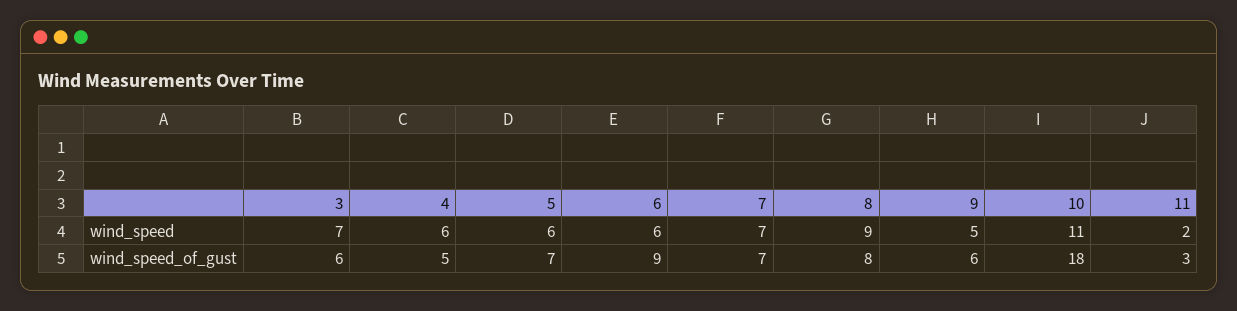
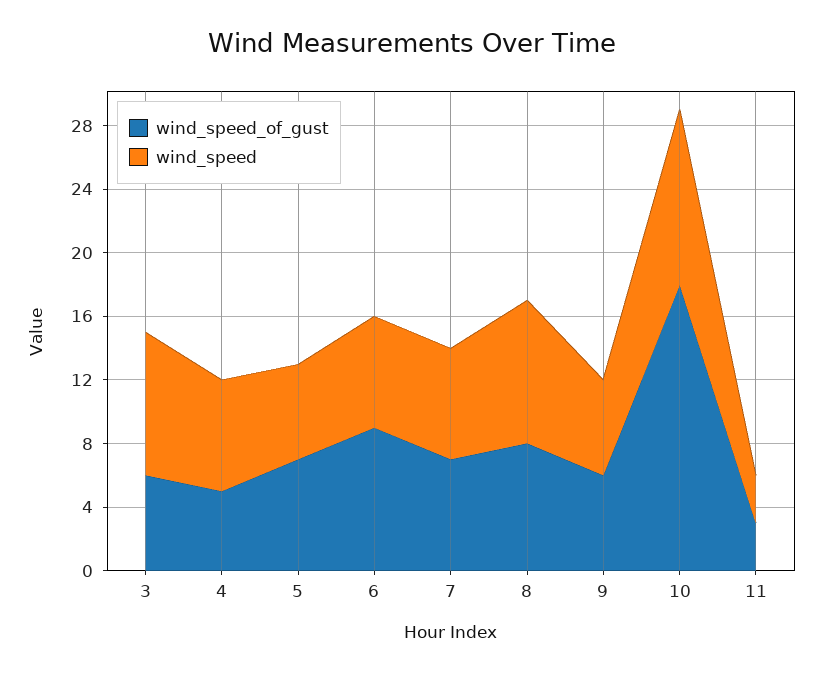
  {
    "wind_speed": {
-     "3": 7,
+     "3": 9,
-     "4": 6,
+     "4": 7,
      "5": 6,
-     "6": 6,
+     "6": 7,
      "7": 7,
      "8": 9,
-     "9": 5,
+     "9": 6,
      "10": 11,
-     "11": 2
+     "11": 3
    },
    "wind_speed_of_gust": {
      "3": 6,
      "4": 5,
      "5": 7,
      "6": 9,
      "7": 7,
      "8": 8,
      "9": 6,
      "10": 18,
      "11": 3
    }
  }

